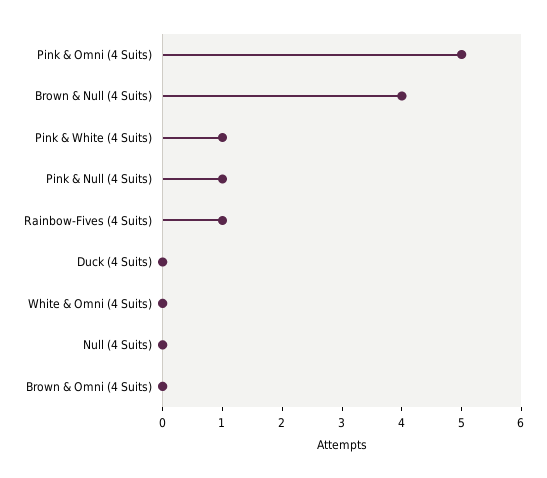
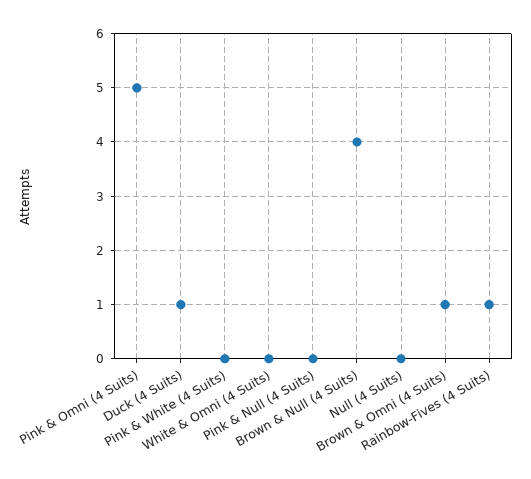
  {
    "Pink & Omni (4 Suits)": 5,
    "Brown & Null (4 Suits)": 4,
-   "Pink & White (4 Suits)": 1,
+   "Pink & White (4 Suits)": 0,
-   "Pink & Null (4 Suits)": 1,
+   "Pink & Null (4 Suits)": 0,
    "Rainbow-Fives (4 Suits)": 1,
-   "Duck (4 Suits)": 0,
+   "Duck (4 Suits)": 1,
    "White & Omni (4 Suits)": 0,
    "Null (4 Suits)": 0,
-   "Brown & Omni (4 Suits)": 0
+   "Brown & Omni (4 Suits)": 1
  }

